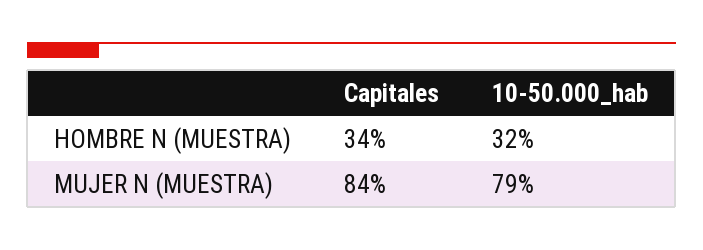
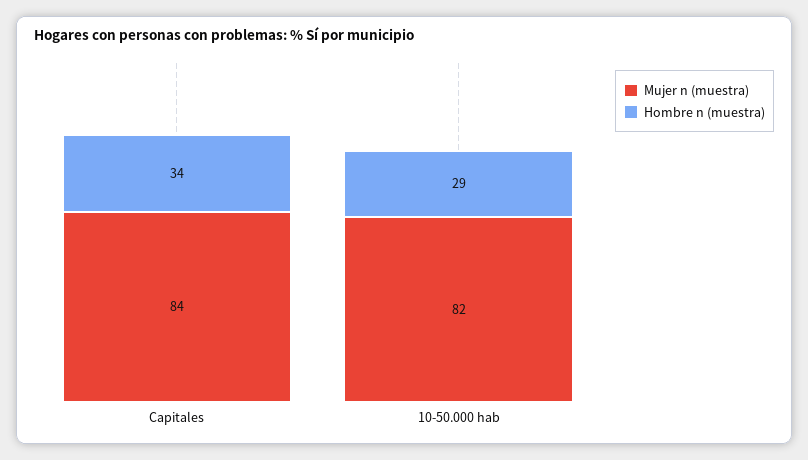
  {
    "HOMBRE N (MUESTRA)": {
      "Capitales": 34,
-     "10-50.000_hab": 32
+     "10-50.000_hab": 29
    },
    "MUJER N (MUESTRA)": {
      "Capitales": 84,
-     "10-50.000_hab": 79
+     "10-50.000_hab": 82
    }
  }

